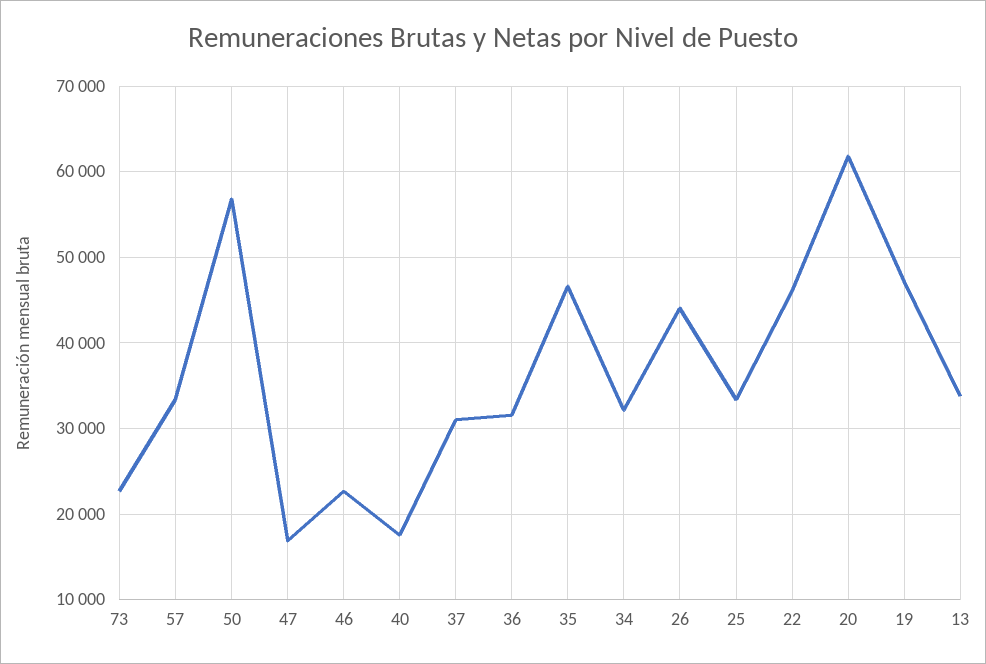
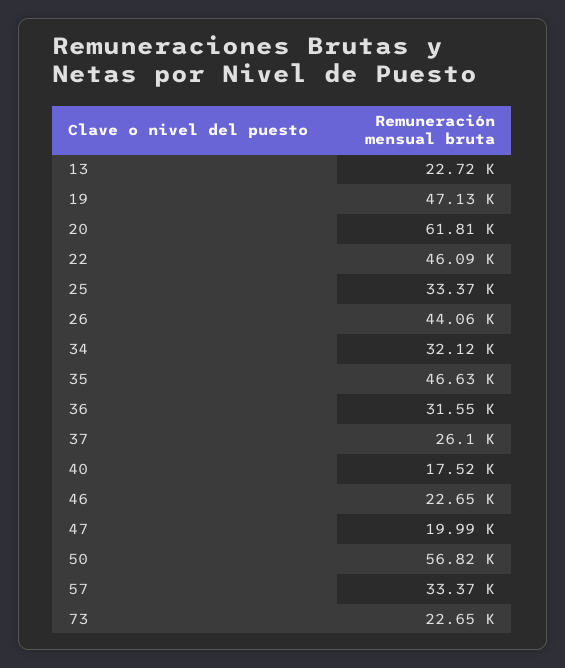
  {
    "73": 22650,
    "57": 33370,
    "50": 56820,
-   "47": 17000,
+   "47": 19990,
    "46": 22650,
    "40": 17520,
-   "37": 31000,
+   "37": 26100,
    "36": 31550,
    "35": 46630,
    "34": 32120,
    "26": 44060,
    "25": 33370,
    "22": 46090,
    "20": 61810,
    "19": 47130,
-   "13": 34000
+   "13": 22720
  }

